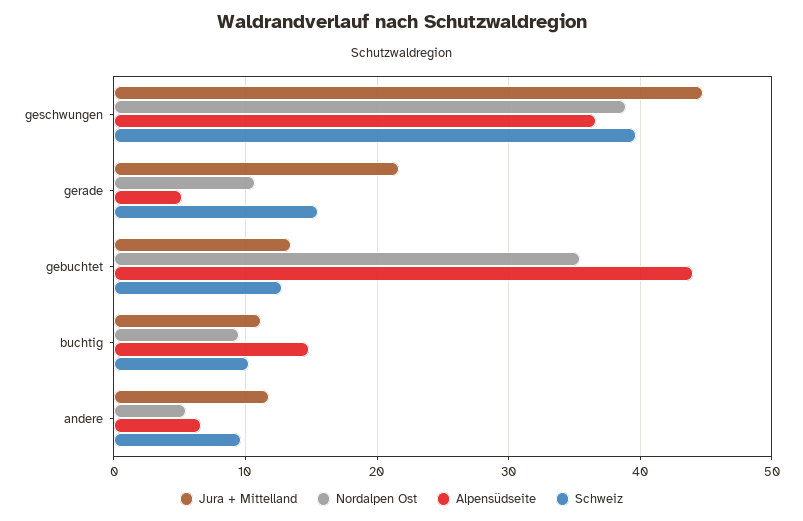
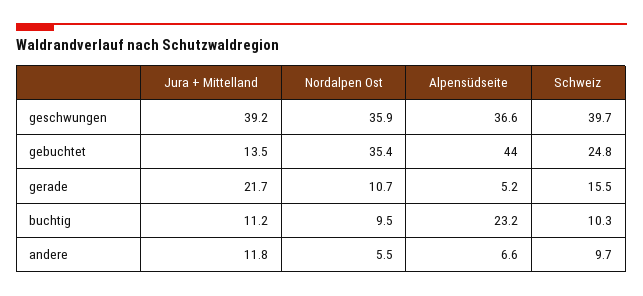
  {
    "Jura + Mittelland": {
-     "geschwungen": 45,
+     "geschwungen": 39.2,
      "gerade": 21.7,
      "gebuchtet": 13.5,
      "buchtig": 11.2,
      "andere": 11.8
    },
    "Nordalpen Ost": {
-     "geschwungen": 39,
+     "geschwungen": 35.9,
      "gerade": 10.7,
      "gebuchtet": 35.4,
      "buchtig": 9.5,
      "andere": 5.5
    },
    "Alpensüdseite": {
      "geschwungen": 36.6,
      "gerade": 5.2,
      "gebuchtet": 44,
-     "buchtig": 15,
+     "buchtig": 23.2,
      "andere": 6.6
    },
    "Schweiz": {
      "geschwungen": 39.7,
      "gerade": 15.5,
-     "gebuchtet": 13,
+     "gebuchtet": 24.8,
      "buchtig": 10.3,
      "andere": 9.7
    }
  }

